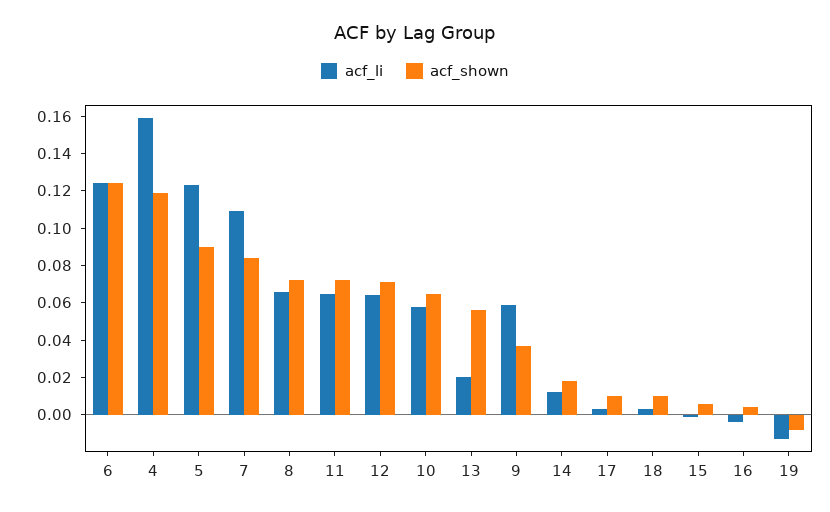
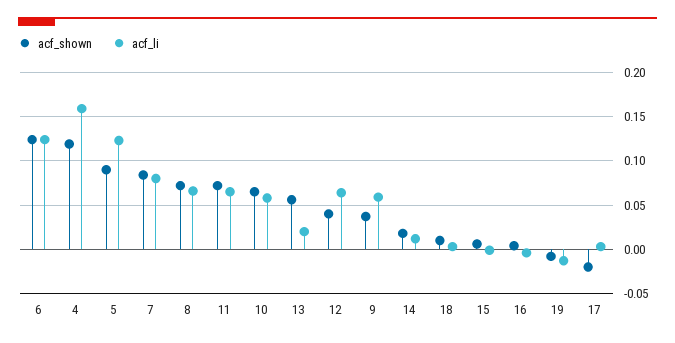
  {
    "acf_li": {
      "6": 0.125,
      "4": 0.16,
      "5": 0.125,
-     "7": 0.11,
+     "7": 0.08,
      "8": 0.065,
      "11": 0.065,
      "12": 0.065,
      "10": 0.06,
      "13": 0.02,
      "9": 0.06,
      "14": 0.01,
      "17": 0.005,
      "18": 0.005,
      "15": 0,
      "16": -0.005,
      "19": -0.015
    },
    "acf_shown": {
      "6": 0.125,
      "4": 0.12,
      "5": 0.09,
      "7": 0.085,
      "8": 0.07,
      "11": 0.07,
-     "12": 0.07,
+     "12": 0.04,
      "10": 0.065,
      "13": 0.055,
      "9": 0.035,
      "14": 0.02,
-     "17": 0.01,
+     "17": -0.02,
      "18": 0.01,
      "15": 0.005,
      "16": 0.005,
      "19": -0.01
    }
  }

